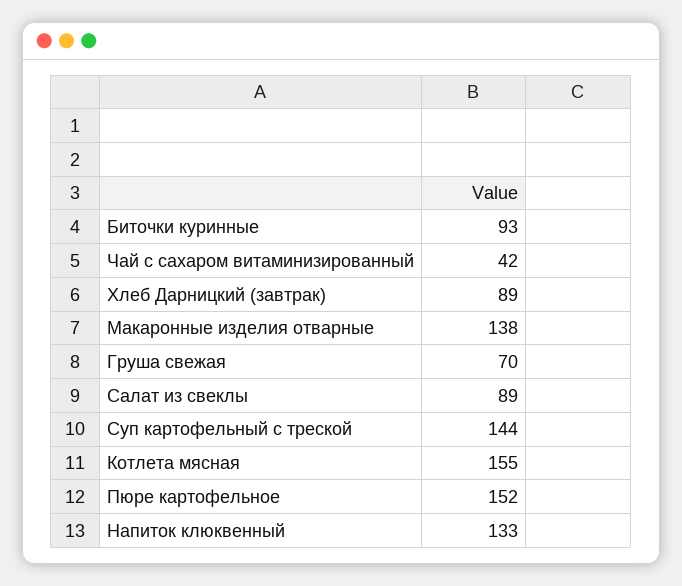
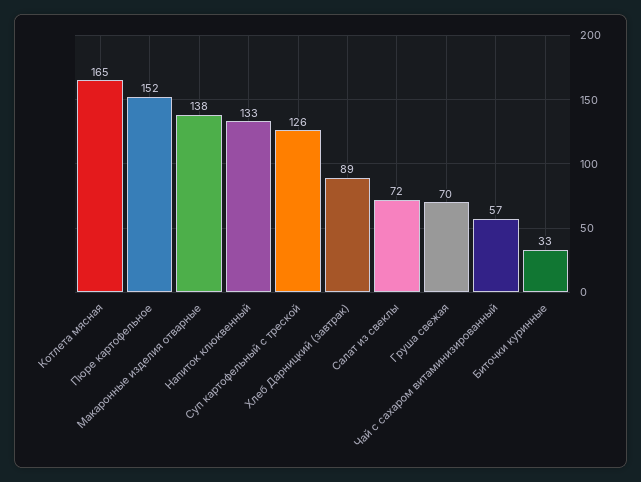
  {
-   "Биточки куринные": 93,
+   "Биточки куринные": 33,
-   "Чай с сахаром витаминизированный": 42,
+   "Чай с сахаром витаминизированный": 57,
    "Хлеб Дарницкий (завтрак)": 89,
    "Макаронные изделия отварные": 138,
    "Груша свежая": 70,
-   "Салат из свеклы": 89,
+   "Салат из свеклы": 72,
-   "Суп картофельный с треской": 144,
+   "Суп картофельный с треской": 126,
-   "Котлета мясная": 155,
+   "Котлета мясная": 165,
    "Пюре картофельное": 152,
    "Напиток клюквенный": 133
  }

